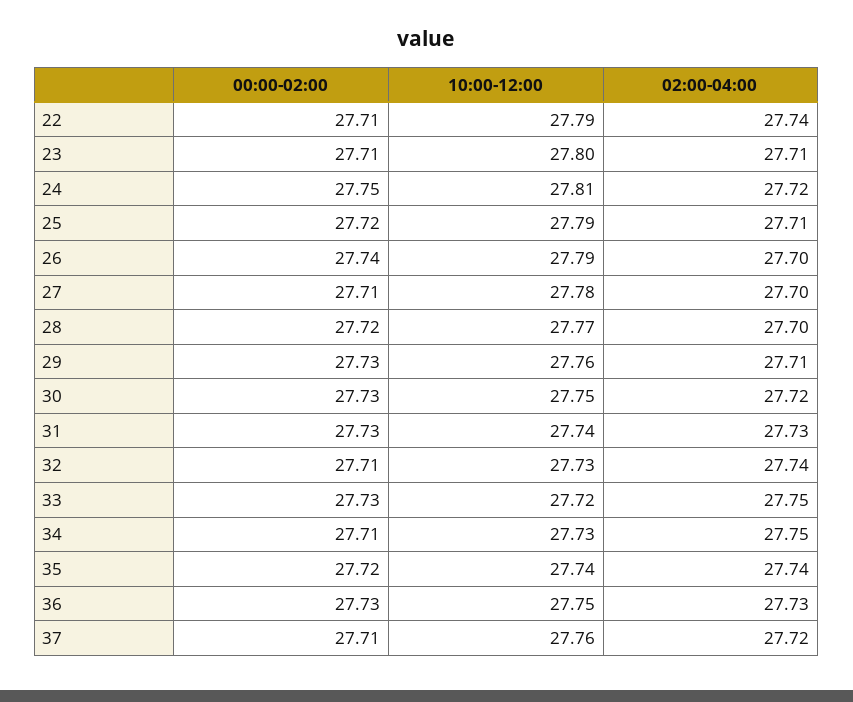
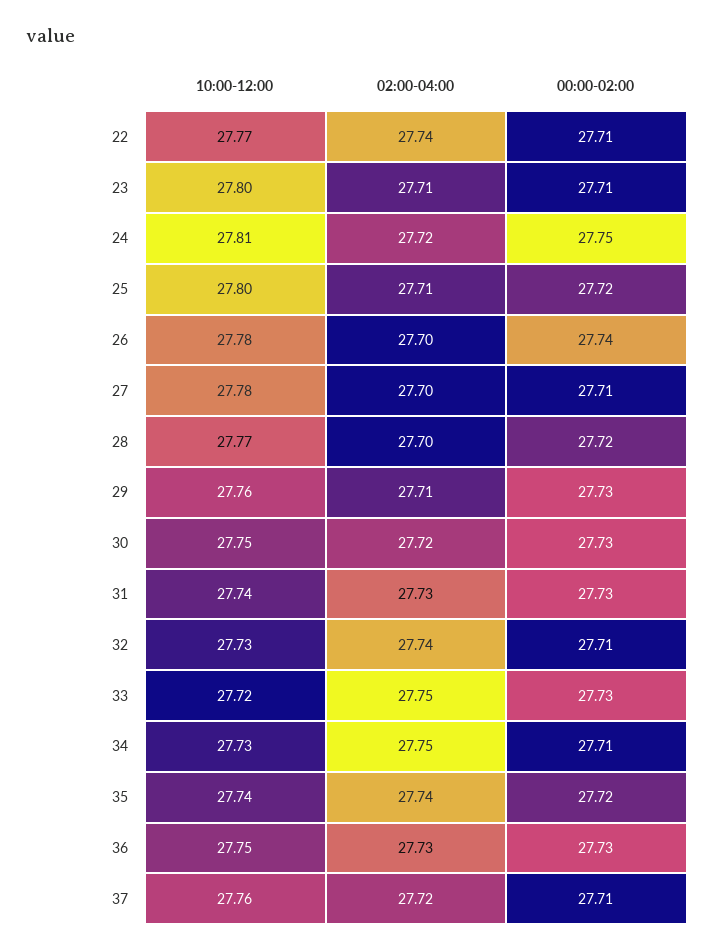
  {
    "00:00-02:00": {
      "22": 27.71,
      "23": 27.71,
      "24": 27.75,
      "25": 27.72,
      "26": 27.74,
      "27": 27.71,
      "28": 27.72,
      "29": 27.73,
      "30": 27.73,
      "31": 27.73,
      "32": 27.71,
      "33": 27.73,
      "34": 27.71,
      "35": 27.72,
      "36": 27.73,
      "37": 27.71
    },
    "10:00-12:00": {
-     "22": 27.79,
+     "22": 27.77,
      "23": 27.8,
      "24": 27.81,
-     "25": 27.79,
+     "25": 27.8,
-     "26": 27.79,
+     "26": 27.78,
      "27": 27.78,
      "28": 27.77,
      "29": 27.76,
      "30": 27.75,
      "31": 27.74,
      "32": 27.73,
      "33": 27.72,
      "34": 27.73,
      "35": 27.74,
      "36": 27.75,
      "37": 27.76
    },
    "02:00-04:00": {
      "22": 27.74,
      "23": 27.71,
      "24": 27.72,
      "25": 27.71,
      "26": 27.7,
      "27": 27.7,
      "28": 27.7,
      "29": 27.71,
      "30": 27.72,
      "31": 27.73,
      "32": 27.74,
      "33": 27.75,
      "34": 27.75,
      "35": 27.74,
      "36": 27.73,
      "37": 27.72
    }
  }

